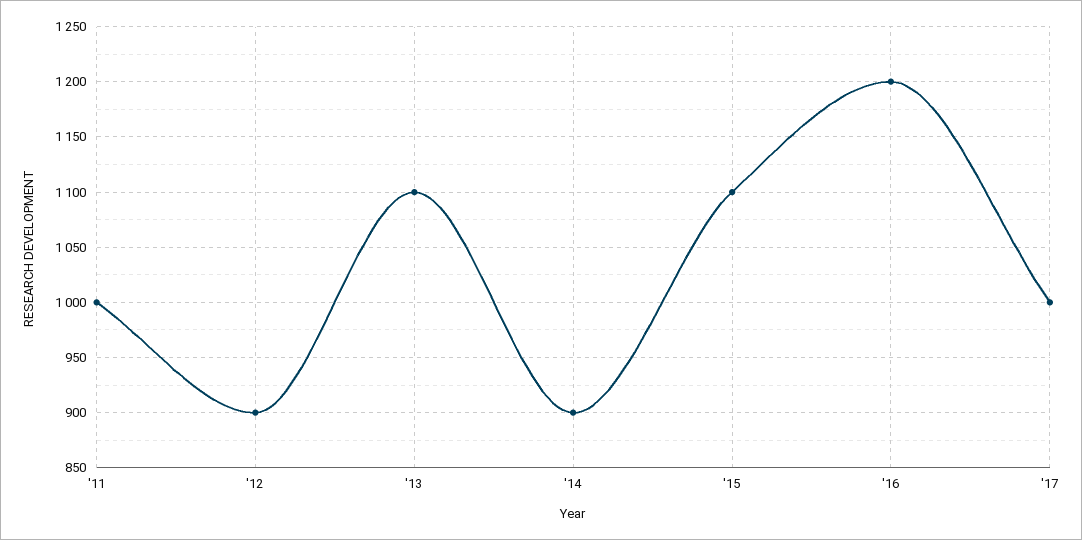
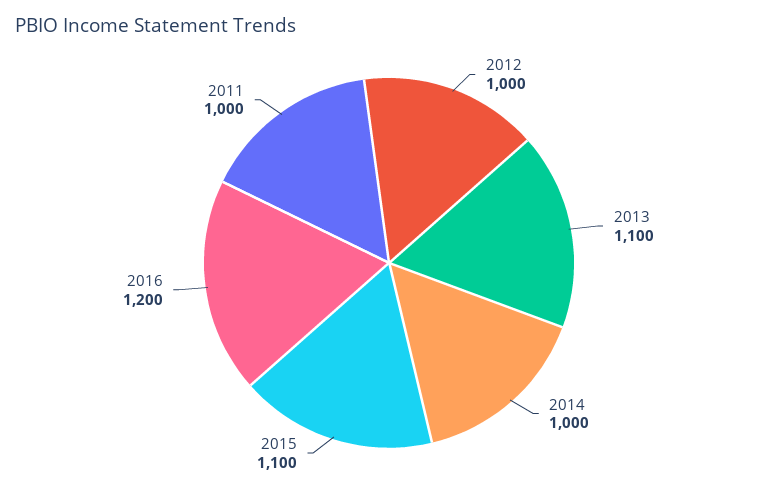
  {
    "'11": 1000,
-   "'12": 900,
+   "'12": 1000,
    "'13": 1100,
-   "'14": 900,
+   "'14": 1000,
    "'15": 1100,
-   "'16": 1200,
+   "'16": 1200
-   "'17": 1000
  }

